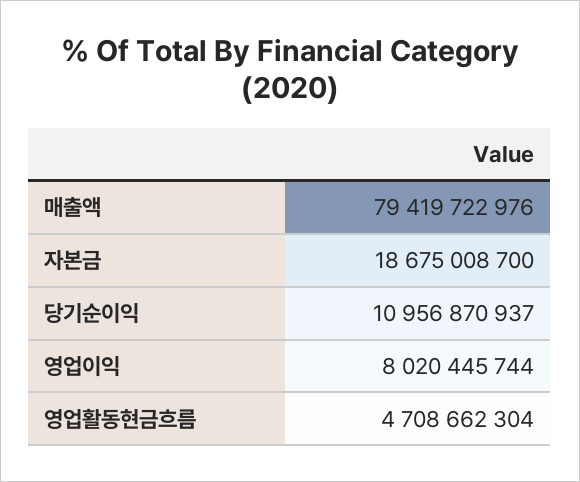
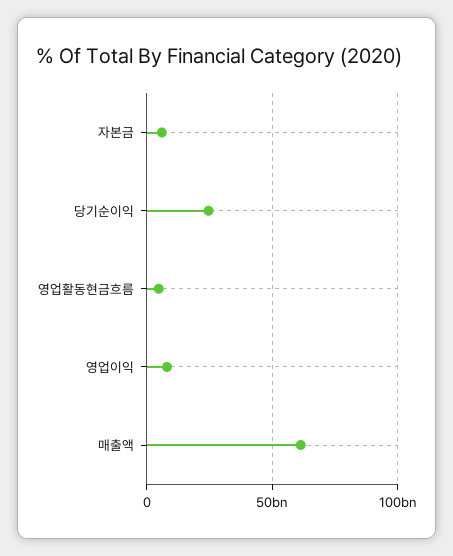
  {
-   "매출액": 79419722976,
+   "매출액": 60000000000,
-   "자본금": 18675008700,
+   "자본금": 5000000000,
-   "당기순이익": 10956870937,
+   "당기순이익": 25000000000,
    "영업이익": 8020445744,
    "영업활동현금흐름": 4708662304
  }

